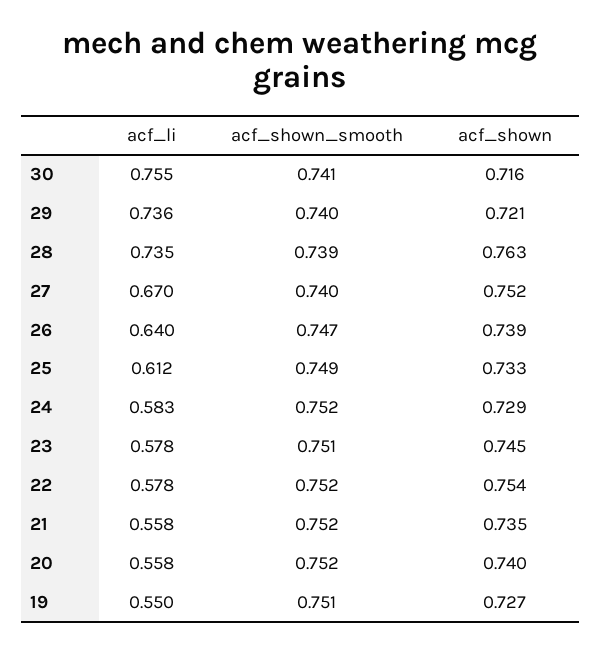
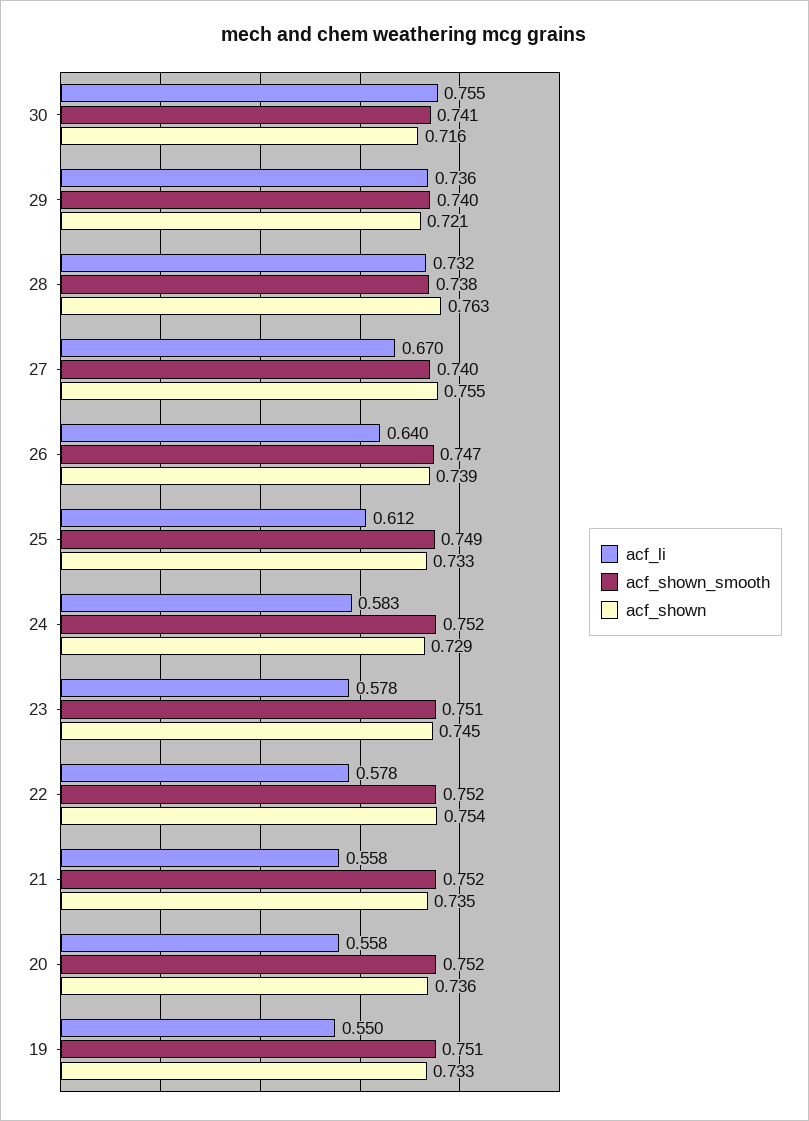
  {
    "acf_li": {
      "30": 0.755,
      "29": 0.736,
-     "28": 0.735,
+     "28": 0.732,
      "27": 0.67,
      "26": 0.64,
      "25": 0.612,
      "24": 0.583,
      "23": 0.578,
      "22": 0.578,
      "21": 0.558,
      "20": 0.558,
      "19": 0.55
    },
    "acf_shown_smooth": {
      "30": 0.741,
      "29": 0.74,
-     "28": 0.739,
+     "28": 0.738,
      "27": 0.74,
      "26": 0.747,
      "25": 0.749,
      "24": 0.752,
      "23": 0.751,
      "22": 0.752,
      "21": 0.752,
      "20": 0.752,
      "19": 0.751
    },
    "acf_shown": {
      "30": 0.716,
      "29": 0.721,
      "28": 0.763,
-     "27": 0.752,
+     "27": 0.755,
      "26": 0.739,
      "25": 0.733,
      "24": 0.729,
      "23": 0.745,
      "22": 0.754,
      "21": 0.735,
-     "20": 0.74,
+     "20": 0.736,
-     "19": 0.727
+     "19": 0.733
    }
  }

